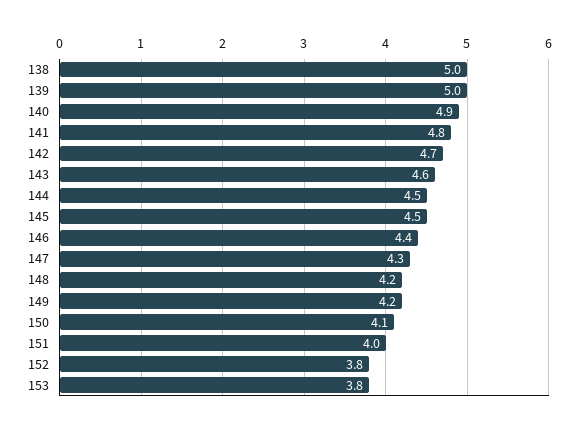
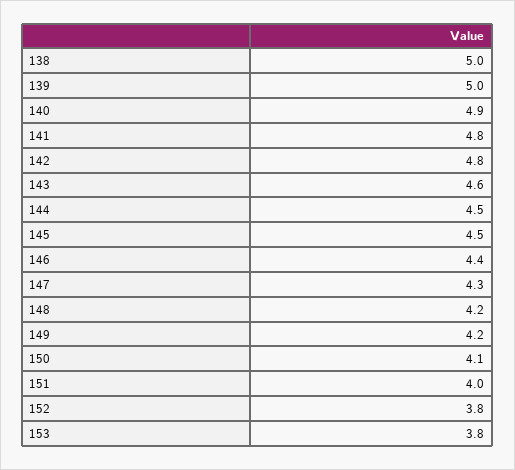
  {
    "138": 5,
    "139": 5,
    "140": 4.9,
    "141": 4.8,
-   "142": 4.7,
+   "142": 4.8,
    "143": 4.6,
    "144": 4.5,
    "145": 4.5,
    "146": 4.4,
    "147": 4.3,
    "148": 4.2,
    "149": 4.2,
    "150": 4.1,
    "151": 4,
    "152": 3.8,
    "153": 3.8
  }

